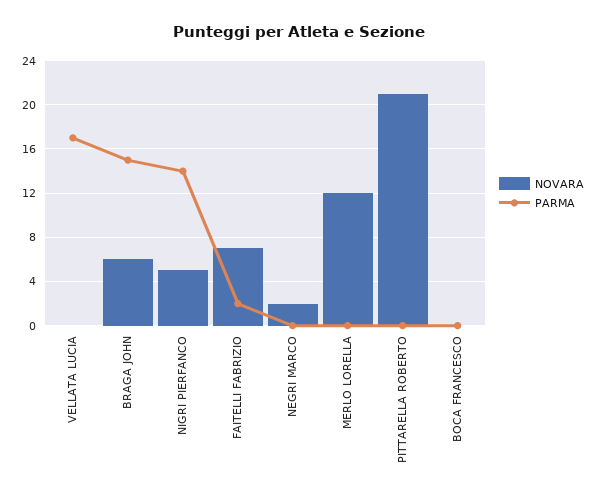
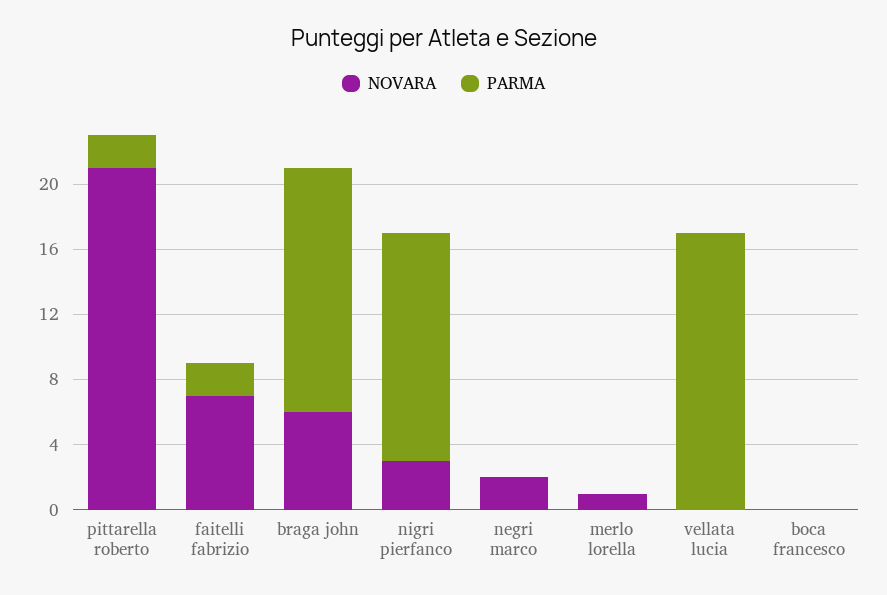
  {
    "NOVARA": {
      "VELLATA LUCIA": 0,
      "BRAGA JOHN": 6,
-     "NIGRI PIERFANCO": 5,
+     "NIGRI PIERFANCO": 3,
      "FAITELLI FABRIZIO": 7,
      "NEGRI MARCO": 2,
-     "MERLO LORELLA": 12,
+     "MERLO LORELLA": 1,
      "PITTARELLA ROBERTO": 21,
      "BOCA FRANCESCO": 0
    },
    "PARMA": {
      "VELLATA LUCIA": 17,
      "BRAGA JOHN": 15,
      "NIGRI PIERFANCO": 14,
      "FAITELLI FABRIZIO": 2,
      "NEGRI MARCO": 0,
      "MERLO LORELLA": 0,
-     "PITTARELLA ROBERTO": 0,
+     "PITTARELLA ROBERTO": 2,
      "BOCA FRANCESCO": 0
    }
  }

